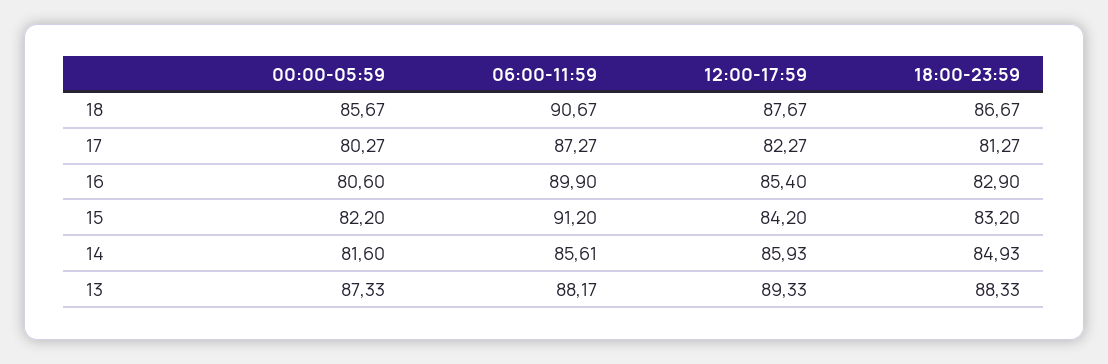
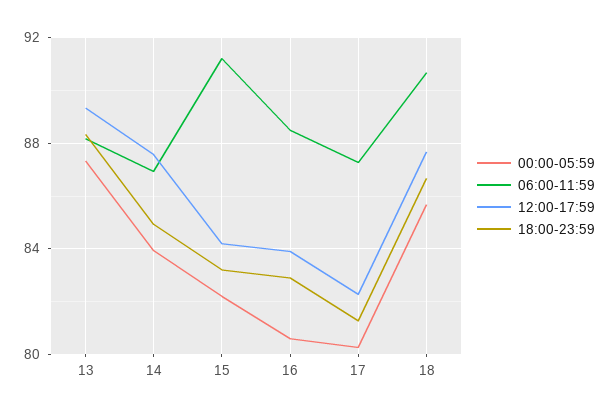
  {
    "00:00-05:59": {
      "18": 85.67,
      "17": 80.27,
      "16": 80.6,
      "15": 82.2,
-     "14": 81.6,
+     "14": 84,
      "13": 87.33
    },
    "06:00-11:59": {
      "18": 90.67,
      "17": 87.27,
-     "16": 89.9,
+     "16": 88.5,
      "15": 91.2,
-     "14": 85.61,
+     "14": 87,
      "13": 88.17
    },
    "12:00-17:59": {
      "18": 87.67,
      "17": 82.27,
-     "16": 85.4,
+     "16": 84,
      "15": 84.2,
-     "14": 85.93,
+     "14": 87.5,
      "13": 89.33
    },
    "18:00-23:59": {
      "18": 86.67,
      "17": 81.27,
      "16": 82.9,
      "15": 83.2,
      "14": 84.93,
      "13": 88.33
    }
  }

